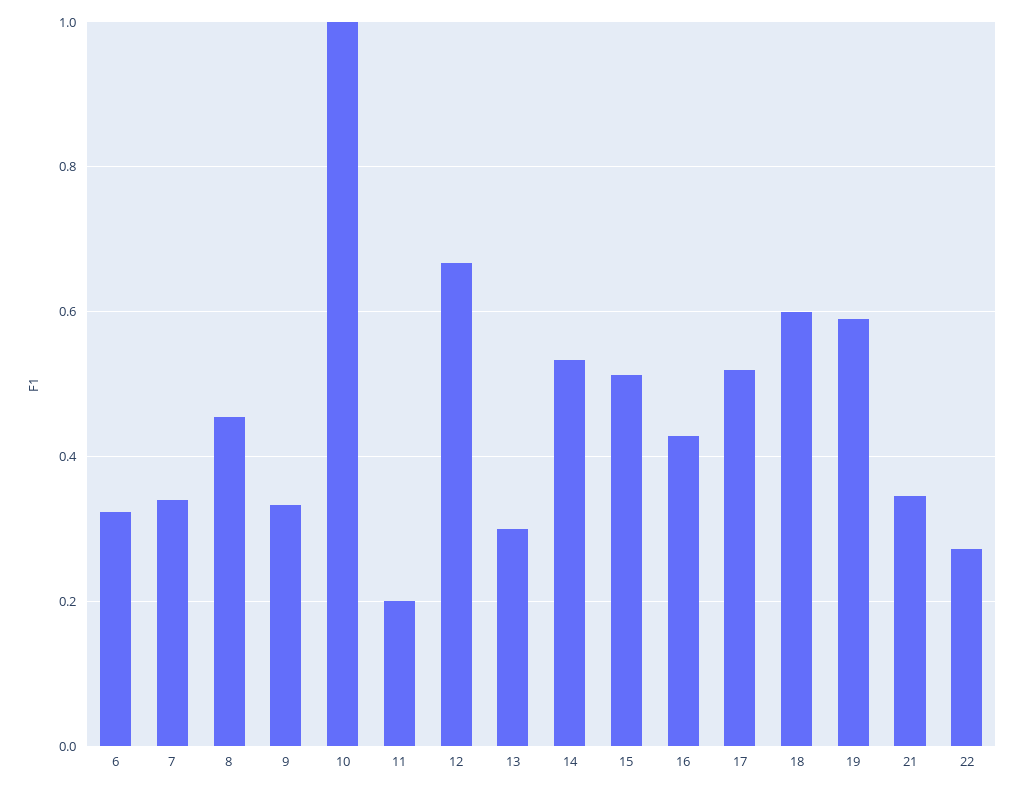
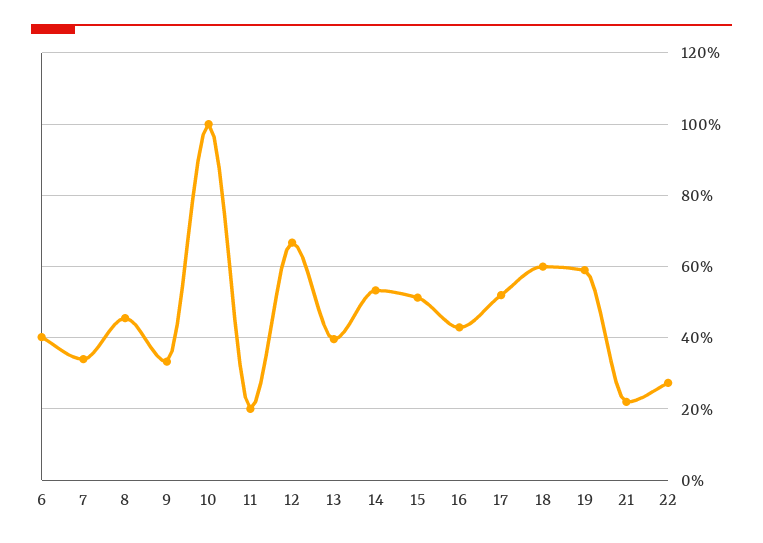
  {
-   "6": 0.32,
+   "6": 0.4,
    "7": 0.34,
    "8": 0.46,
    "9": 0.34,
    "10": 1,
    "11": 0.2,
    "12": 0.66,
-   "13": 0.3,
+   "13": 0.4,
    "14": 0.54,
    "15": 0.52,
    "16": 0.42,
    "17": 0.52,
    "18": 0.6,
    "19": 0.6,
-   "21": 0.34,
+   "21": 0.22,
    "22": 0.28
  }

